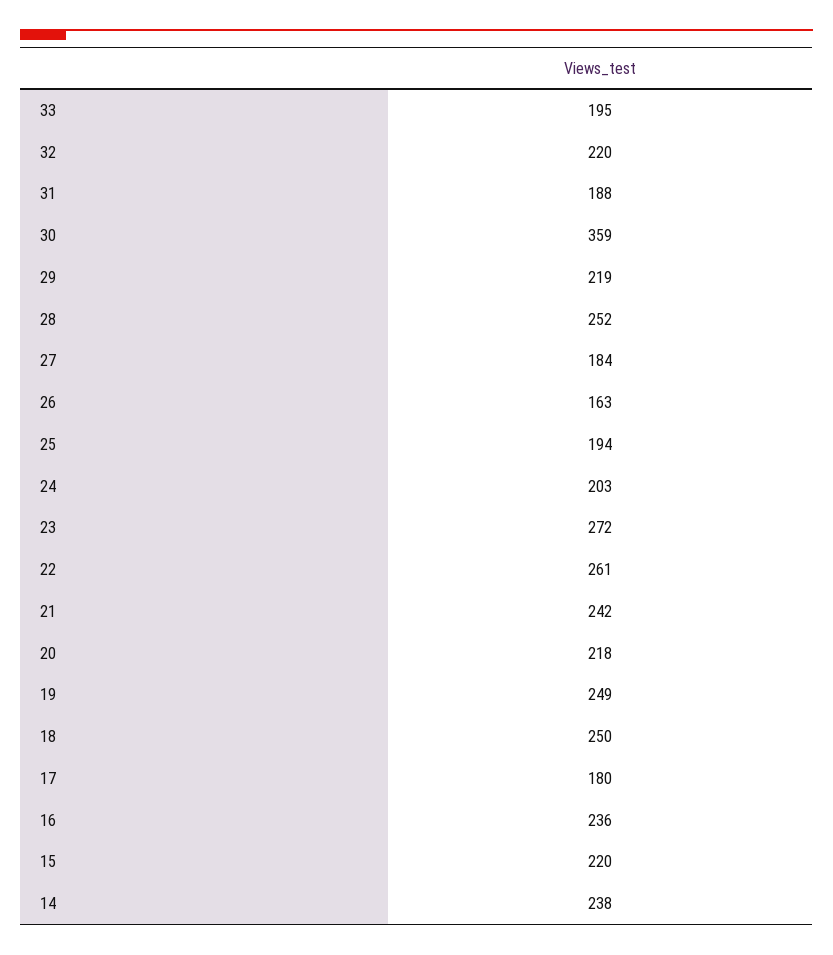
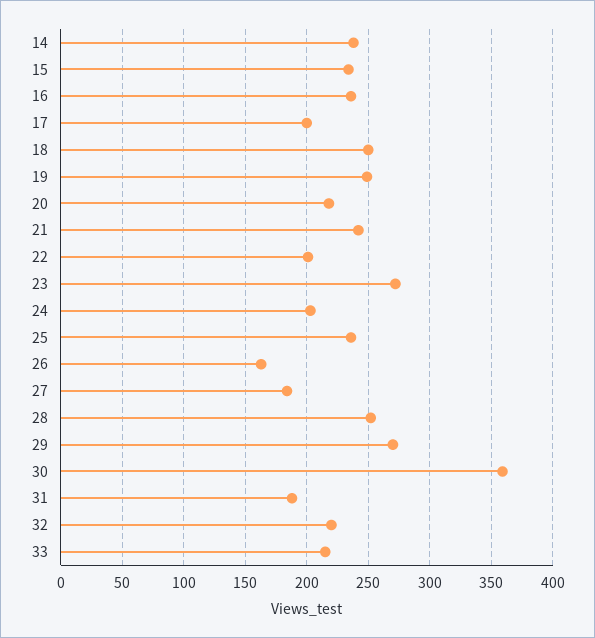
  {
-   "33": 195,
+   "33": 215,
    "32": 220,
    "31": 188,
    "30": 359,
-   "29": 219,
+   "29": 270,
    "28": 252,
    "27": 184,
    "26": 163,
-   "25": 194,
+   "25": 235,
    "24": 203,
    "23": 272,
-   "22": 261,
+   "22": 200,
    "21": 242,
    "20": 218,
    "19": 249,
    "18": 250,
-   "17": 180,
+   "17": 200,
    "16": 236,
-   "15": 220,
+   "15": 235,
    "14": 238
  }

